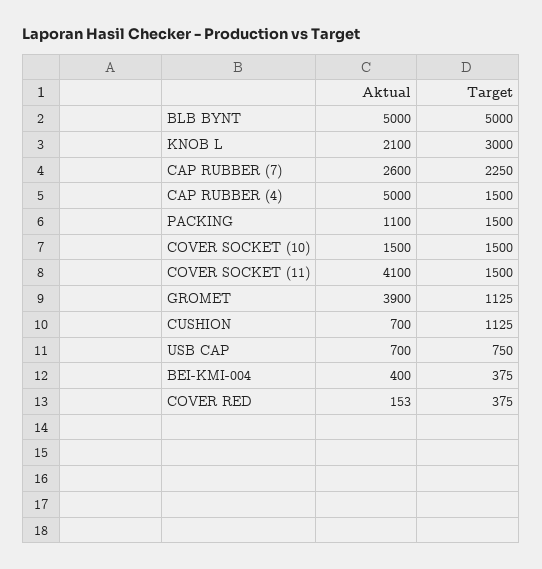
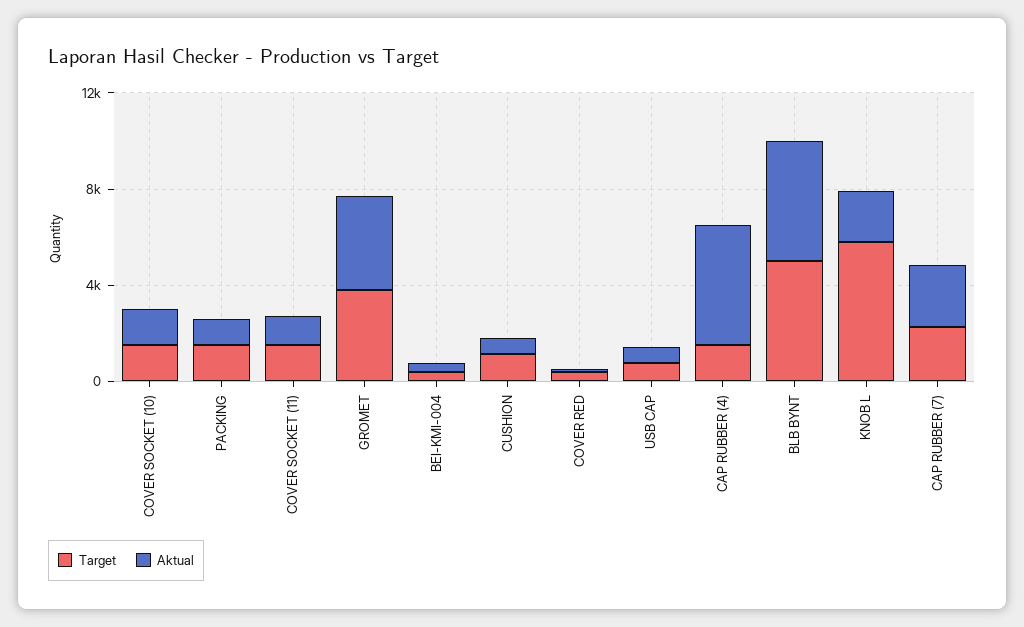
  {
    "Aktual": {
      "BLB BYNT": 5000,
      "KNOB L": 2100,
      "CAP RUBBER (7)": 2600,
      "CAP RUBBER (4)": 5000,
      "PACKING": 1100,
      "COVER SOCKET (10)": 1500,
-     "COVER SOCKET (11)": 4100,
+     "COVER SOCKET (11)": 1000,
      "GROMET": 3900,
      "CUSHION": 700,
      "USB CAP": 700,
      "BEI-KMI-004": 400,
      "COVER RED": 153
    },
    "Target": {
      "BLB BYNT": 5000,
-     "KNOB L": 3000,
+     "KNOB L": 6000,
      "CAP RUBBER (7)": 2250,
      "CAP RUBBER (4)": 1500,
      "PACKING": 1500,
      "COVER SOCKET (10)": 1500,
      "COVER SOCKET (11)": 1500,
-     "GROMET": 1125,
+     "GROMET": 4000,
      "CUSHION": 1125,
      "USB CAP": 750,
      "BEI-KMI-004": 375,
      "COVER RED": 375
    }
  }

